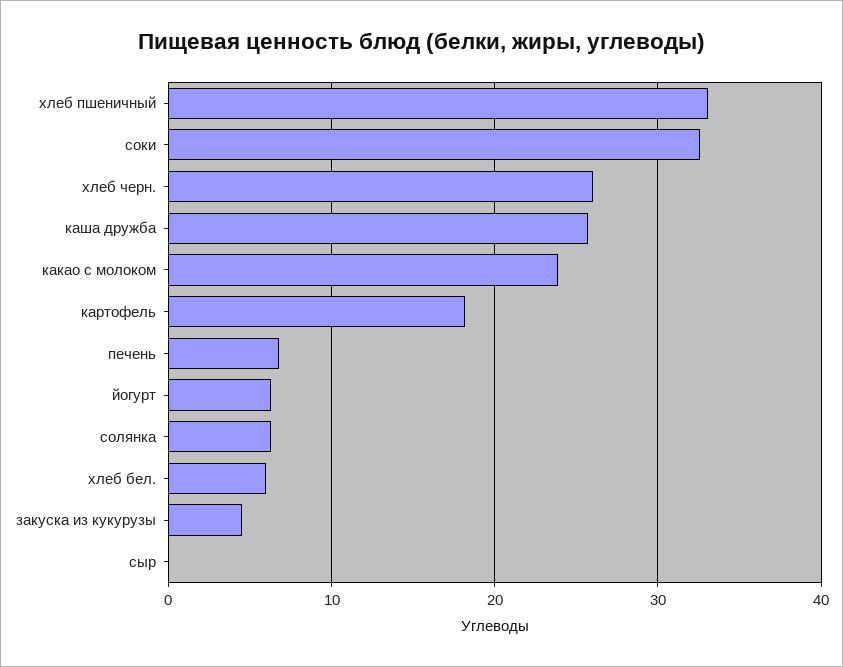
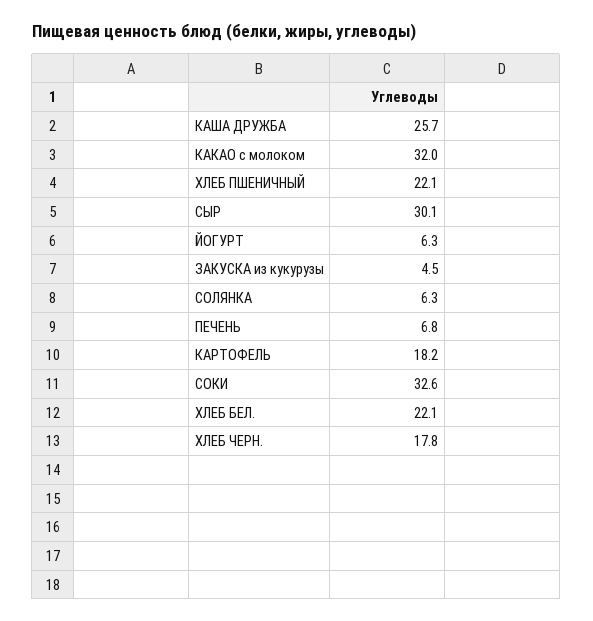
  {
-   "хлеб пшеничный": 33,
+   "хлеб пшеничный": 22.1,
    "соки": 32.6,
-   "хлеб черн.": 26,
+   "хлеб черн.": 17.8,
    "каша дружба": 25.7,
-   "какао с молоком": 24,
+   "какао с молоком": 32,
    "картофель": 18.2,
    "печень": 6.8,
    "йогурт": 6.3,
    "солянка": 6.3,
-   "хлеб бел.": 6,
+   "хлеб бел.": 22.1,
    "закуска из кукурузы": 4.5,
-   "сыр": 0
+   "сыр": 30.1
  }

